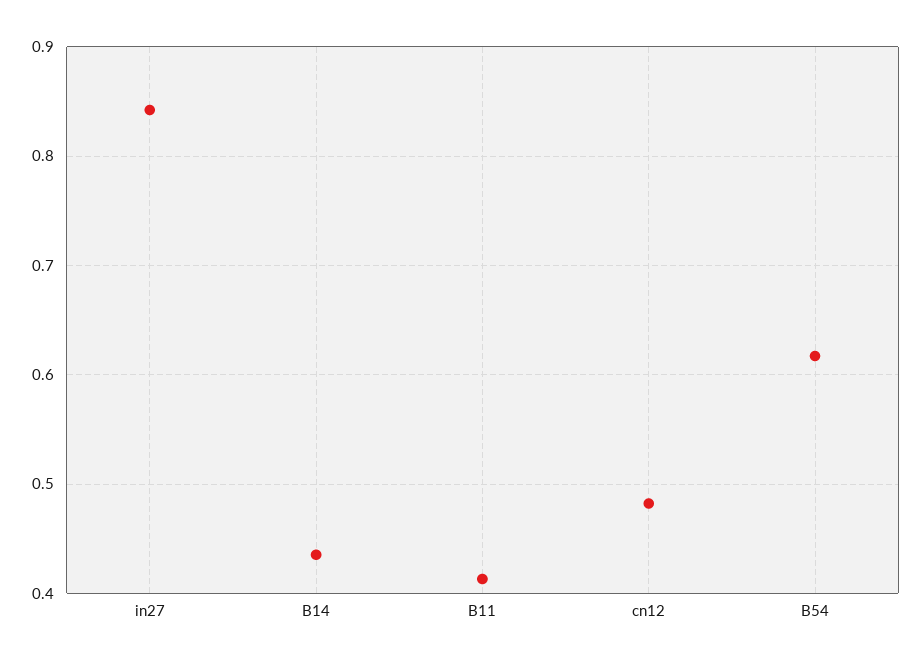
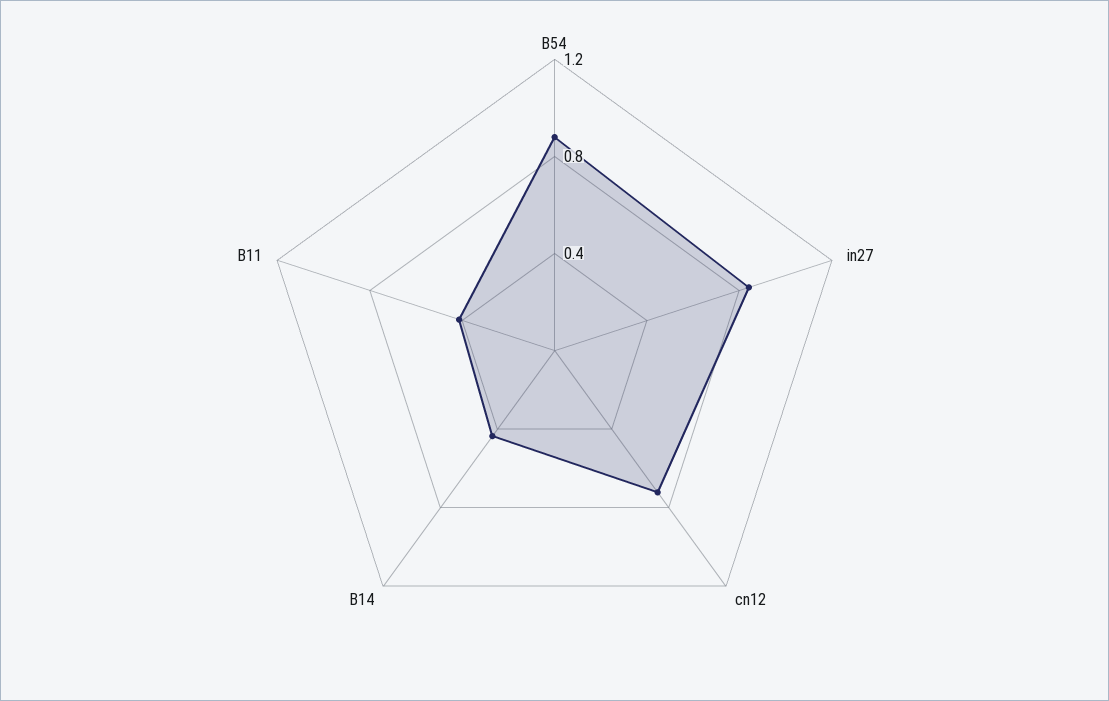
  {
    "in27": 0.84,
    "B14": 0.44,
    "B11": 0.41,
-   "cn12": 0.48,
+   "cn12": 0.7,
-   "B54": 0.62
+   "B54": 0.9
  }

